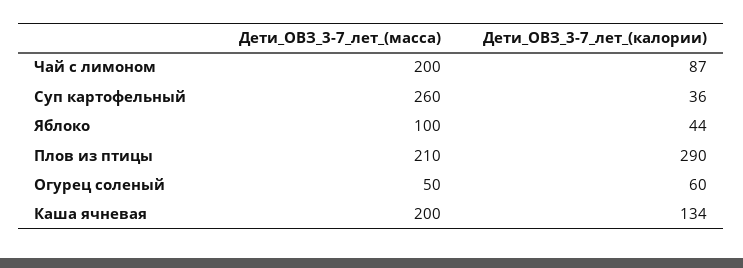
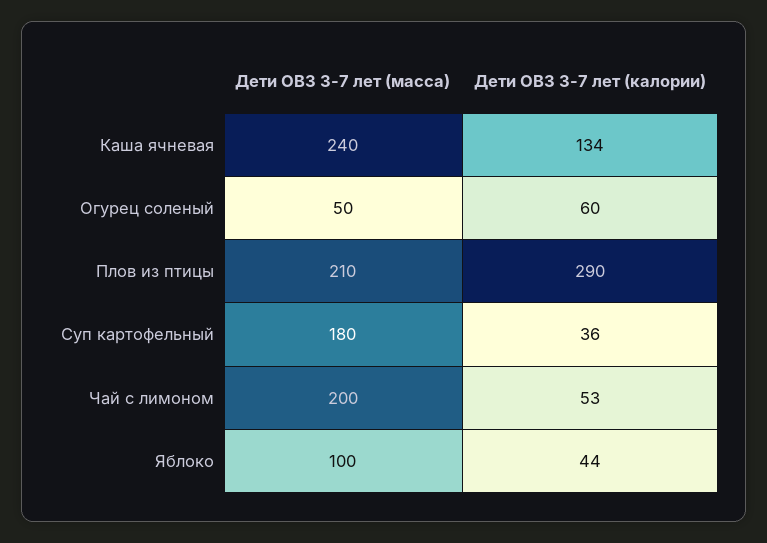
  {
    "Дети_ОВЗ_3-7_лет_(масса)": {
      "Чай с лимоном": 200,
-     "Суп картофельный": 260,
+     "Суп картофельный": 180,
      "Яблоко": 100,
      "Плов из птицы": 210,
      "Огурец соленый": 50,
-     "Каша ячневая": 200
+     "Каша ячневая": 240
    },
    "Дети_ОВЗ_3-7_лет_(калории)": {
-     "Чай с лимоном": 87,
+     "Чай с лимоном": 53,
      "Суп картофельный": 36,
      "Яблоко": 44,
      "Плов из птицы": 290,
      "Огурец соленый": 60,
      "Каша ячневая": 134
    }
  }

